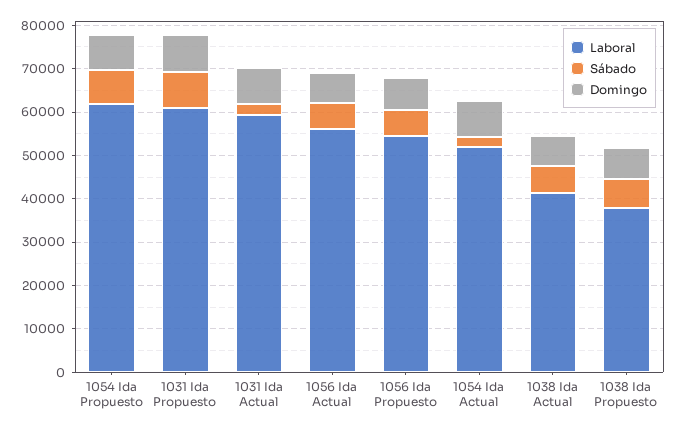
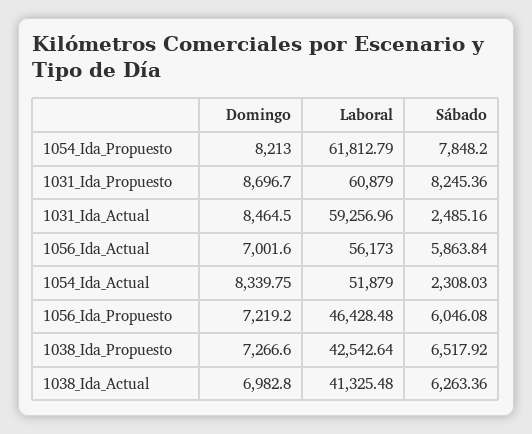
  {
    "Laboral": {
      "1054 Ida Propuesto": 61812.79,
      "1031 Ida Propuesto": 60879,
      "1031 Ida Actual": 59256.96,
      "1056 Ida Actual": 56173,
-     "1056 Ida Propuesto": 54000,
+     "1056 Ida Propuesto": 46428.48,
      "1054 Ida Actual": 51879,
      "1038 Ida Actual": 41325.48,
-     "1038 Ida Propuesto": 38000
+     "1038 Ida Propuesto": 42542.64
    },
    "Sábado": {
      "1054 Ida Propuesto": 7848.2,
      "1031 Ida Propuesto": 8245.36,
      "1031 Ida Actual": 2485.16,
      "1056 Ida Actual": 5863.84,
      "1056 Ida Propuesto": 6046.08,
      "1054 Ida Actual": 2308.03,
      "1038 Ida Actual": 6263.36,
      "1038 Ida Propuesto": 6517.92
    },
    "Domingo": {
      "1054 Ida Propuesto": 8213,
      "1031 Ida Propuesto": 8696.7,
      "1031 Ida Actual": 8464.5,
      "1056 Ida Actual": 7001.6,
      "1056 Ida Propuesto": 7219.2,
      "1054 Ida Actual": 8339.75,
      "1038 Ida Actual": 6982.8,
      "1038 Ida Propuesto": 7266.6
    }
  }

